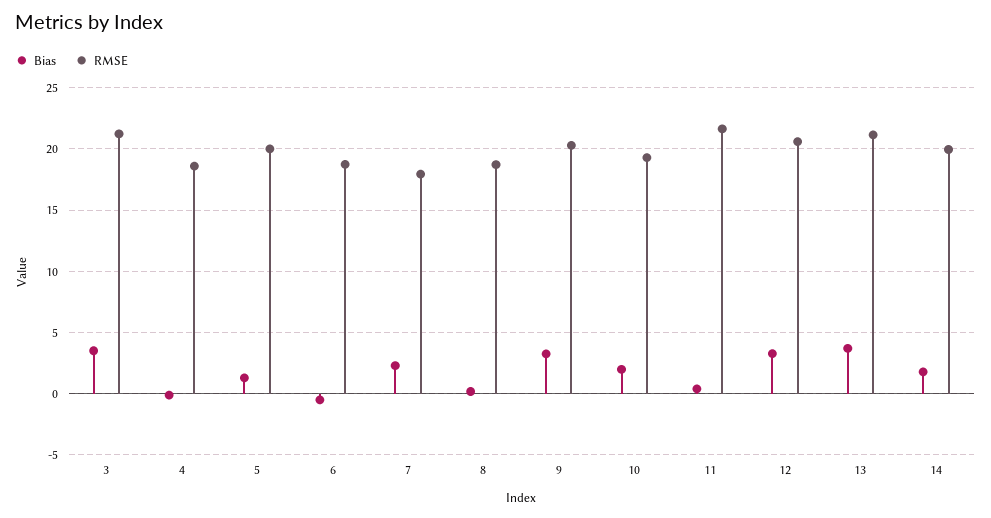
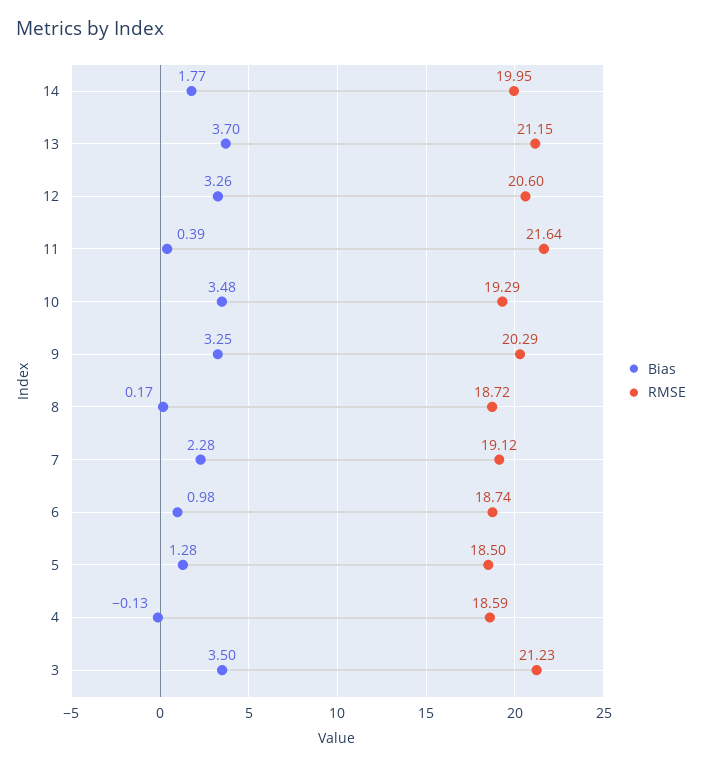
  {
    "Bias": {
      "3": 3.5,
      "4": -0.13,
      "5": 1.28,
-     "6": -0.5,
+     "6": 0.98,
      "7": 2.28,
      "8": 0.17,
      "9": 3.25,
-     "10": 2,
+     "10": 3.48,
      "11": 0.39,
      "12": 3.26,
      "13": 3.7,
      "14": 1.77
    },
    "RMSE": {
      "3": 21.23,
      "4": 18.59,
-     "5": 20,
+     "5": 18.5,
      "6": 18.74,
-     "7": 18,
+     "7": 19.12,
      "8": 18.72,
      "9": 20.29,
      "10": 19.29,
      "11": 21.64,
      "12": 20.6,
      "13": 21.15,
      "14": 19.95
    }
  }

